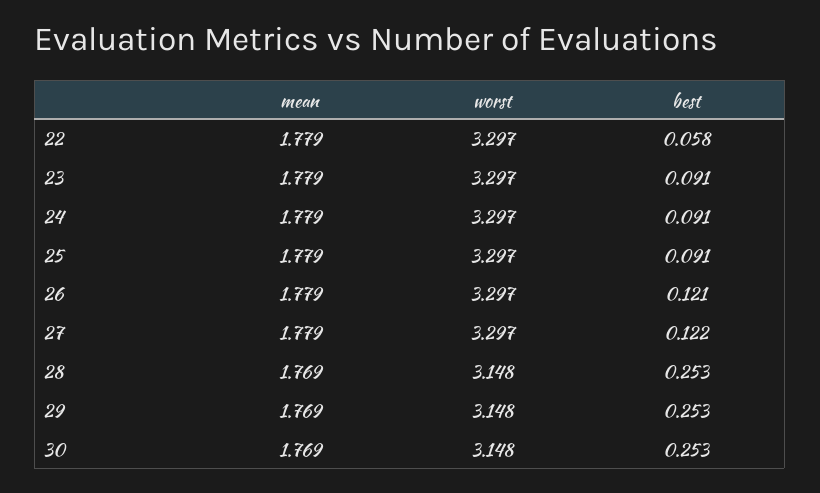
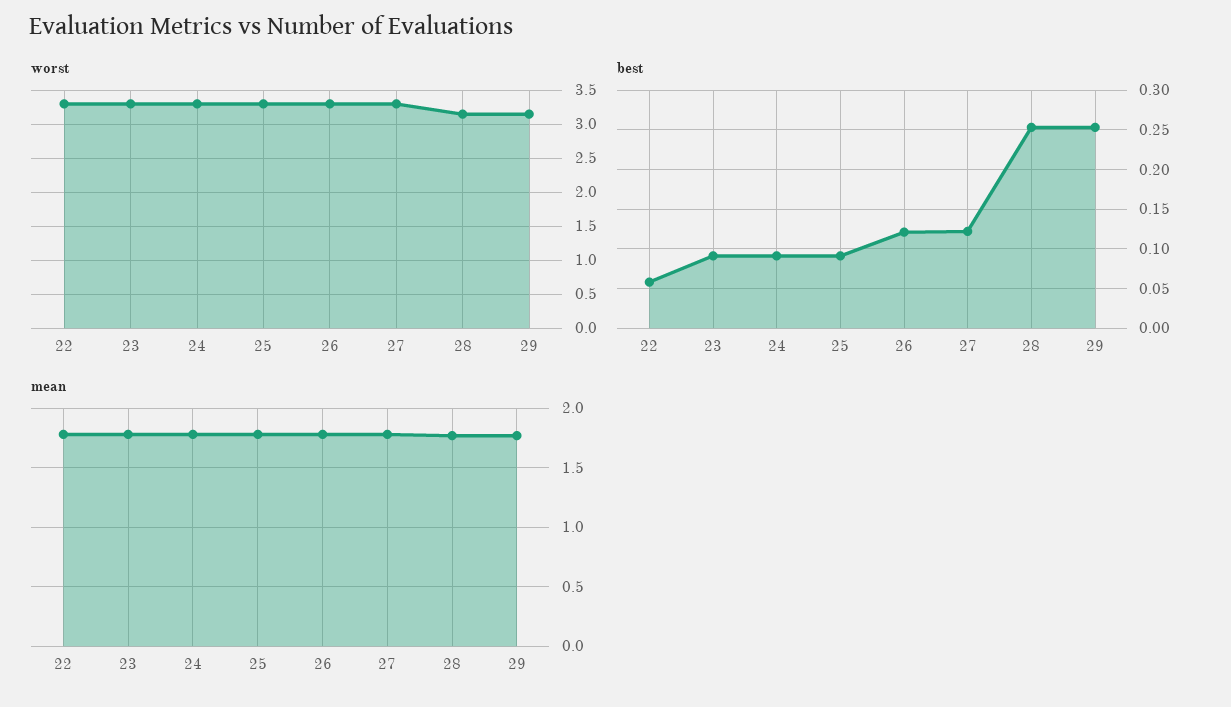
  {
    "mean": {
      "22": 1.779,
      "23": 1.779,
      "24": 1.779,
      "25": 1.779,
      "26": 1.779,
      "27": 1.779,
      "28": 1.769,
-     "29": 1.769,
+     "29": 1.769
-     "30": 1.769
    },
    "worst": {
      "22": 3.297,
      "23": 3.297,
      "24": 3.297,
      "25": 3.297,
      "26": 3.297,
      "27": 3.297,
      "28": 3.148,
-     "29": 3.148,
+     "29": 3.148
-     "30": 3.148
    },
    "best": {
      "22": 0.058,
      "23": 0.091,
      "24": 0.091,
      "25": 0.091,
      "26": 0.121,
      "27": 0.122,
      "28": 0.253,
-     "29": 0.253,
+     "29": 0.253
-     "30": 0.253
    }
  }

